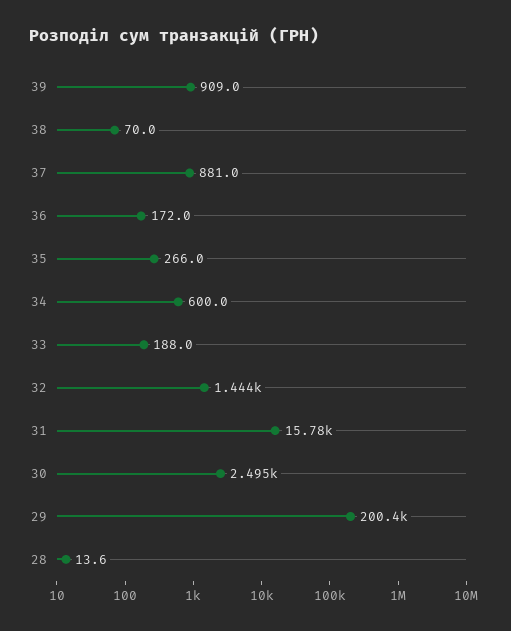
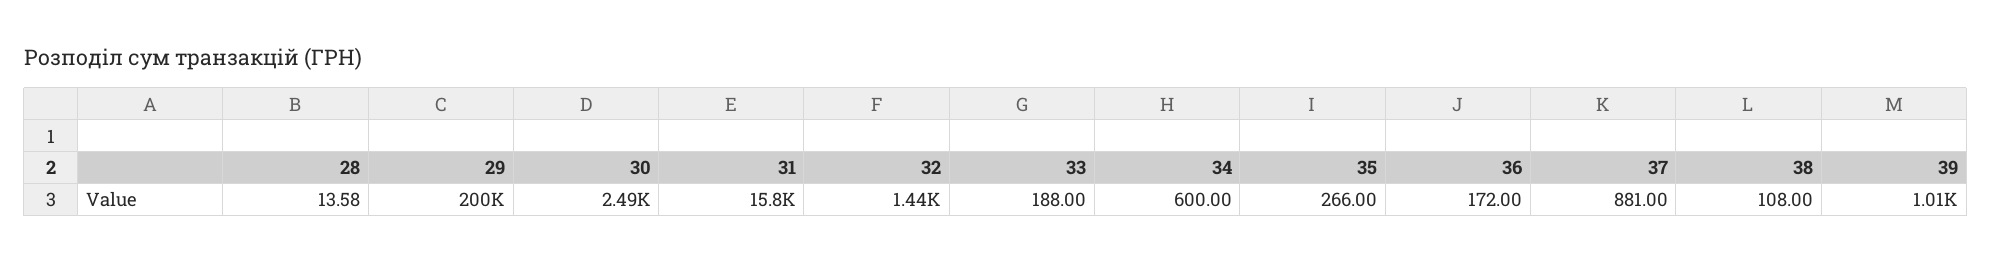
  {
-   "39": 909,
+   "39": 1010,
-   "38": 70,
+   "38": 108,
    "37": 881,
    "36": 172,
    "35": 266,
    "34": 600,
    "33": 188,
    "32": 1444,
    "31": 15780,
    "30": 2495,
    "29": 200400,
    "28": 13.58
  }

